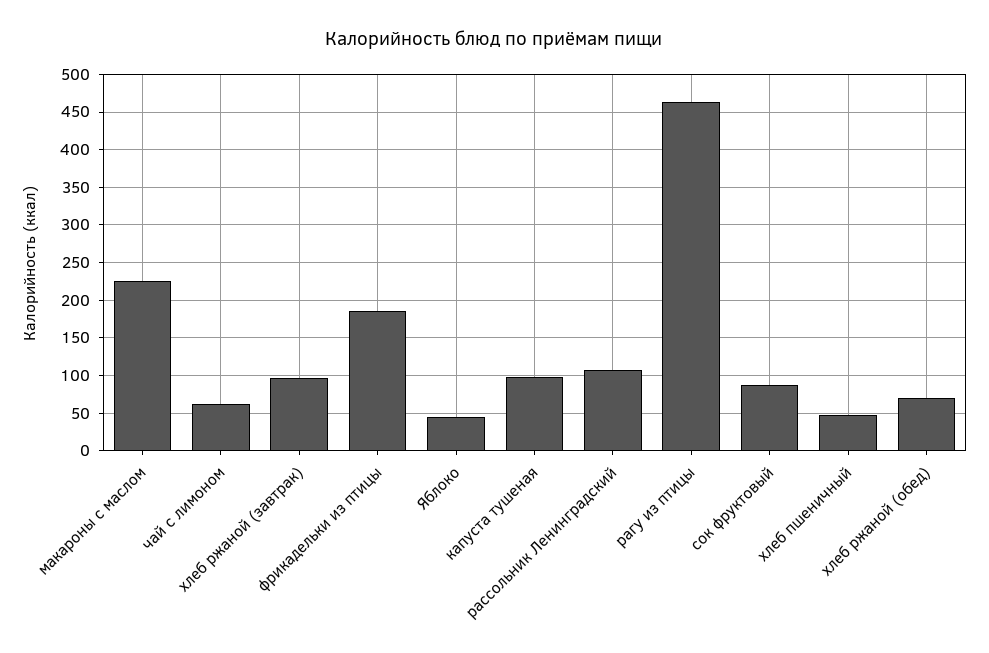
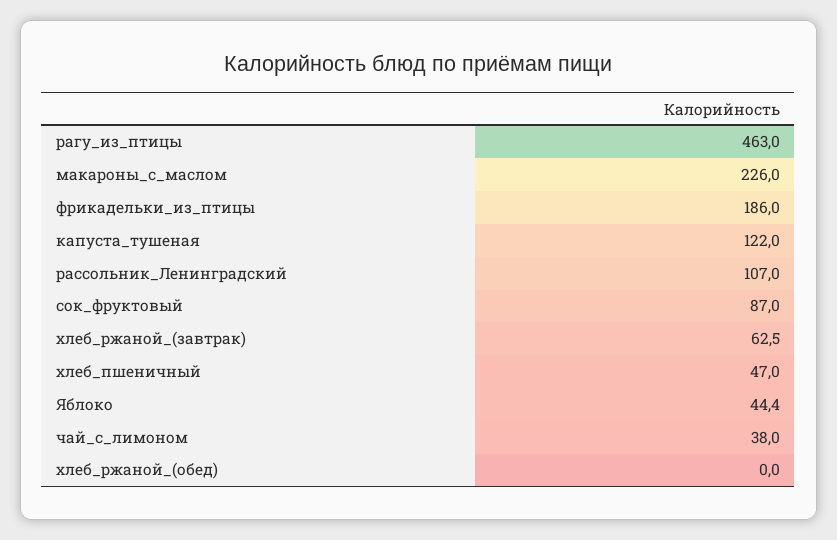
  {
    "макароны с маслом": 226,
-   "чай с лимоном": 60,
+   "чай с лимоном": 38,
-   "хлеб ржаной (завтрак)": 100,
+   "хлеб ржаной (завтрак)": 62.5,
    "фрикадельки из птицы": 186,
    "Яблоко": 44.4,
-   "капуста тушеная": 100,
+   "капуста тушеная": 122,
    "рассольник Ленинградский": 107,
    "рагу из птицы": 463,
    "сок фруктовый": 87,
    "хлеб пшеничный": 47,
-   "хлеб ржаной (обед)": 70
+   "хлеб ржаной (обед)": 0
  }

